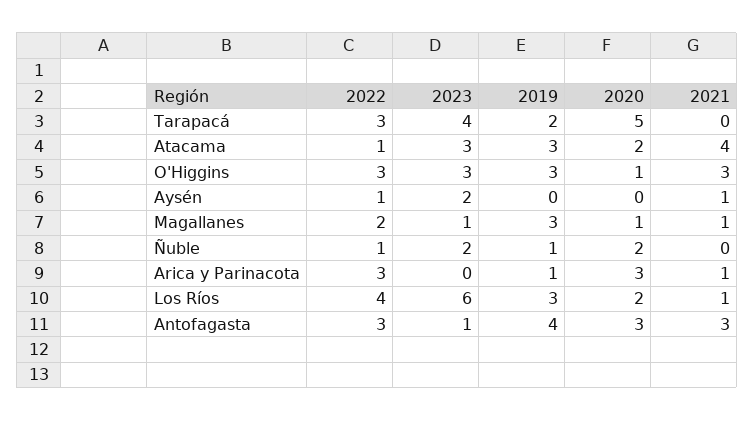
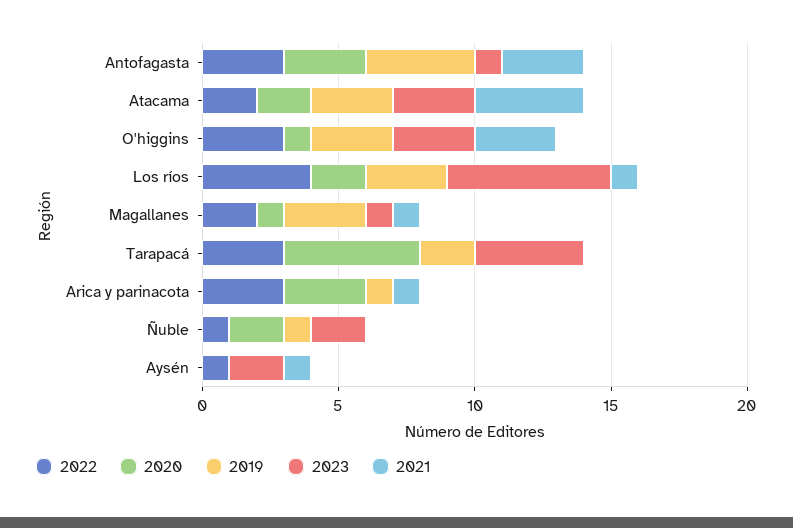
  {
    "2022": {
      "Tarapacá": 3,
-     "Atacama": 1,
+     "Atacama": 2,
      "O'Higgins": 3,
      "Aysén": 1,
      "Magallanes": 2,
      "Ñuble": 1,
      "Arica y Parinacota": 3,
      "Los Ríos": 4,
      "Antofagasta": 3
    },
    "2023": {
      "Tarapacá": 4,
      "Atacama": 3,
      "O'Higgins": 3,
      "Aysén": 2,
      "Magallanes": 1,
      "Ñuble": 2,
      "Arica y Parinacota": 0,
      "Los Ríos": 6,
      "Antofagasta": 1
    },
    "2019": {
      "Tarapacá": 2,
      "Atacama": 3,
      "O'Higgins": 3,
      "Aysén": 0,
      "Magallanes": 3,
      "Ñuble": 1,
      "Arica y Parinacota": 1,
      "Los Ríos": 3,
      "Antofagasta": 4
    },
    "2020": {
      "Tarapacá": 5,
      "Atacama": 2,
      "O'Higgins": 1,
      "Aysén": 0,
      "Magallanes": 1,
      "Ñuble": 2,
      "Arica y Parinacota": 3,
      "Los Ríos": 2,
      "Antofagasta": 3
    },
    "2021": {
      "Tarapacá": 0,
      "Atacama": 4,
      "O'Higgins": 3,
      "Aysén": 1,
      "Magallanes": 1,
      "Ñuble": 0,
      "Arica y Parinacota": 1,
      "Los Ríos": 1,
      "Antofagasta": 3
    }
  }

